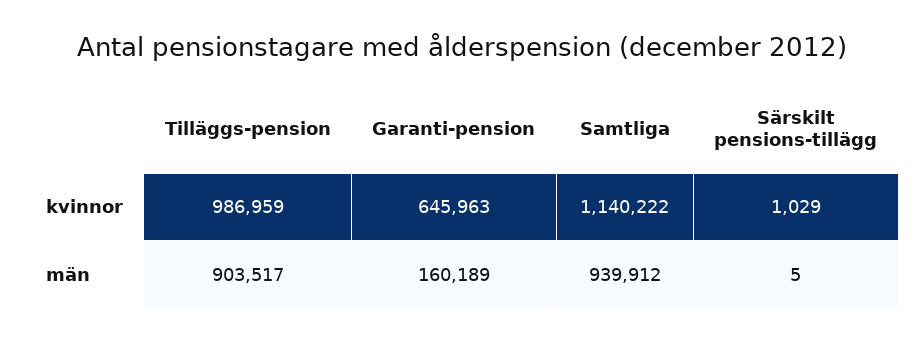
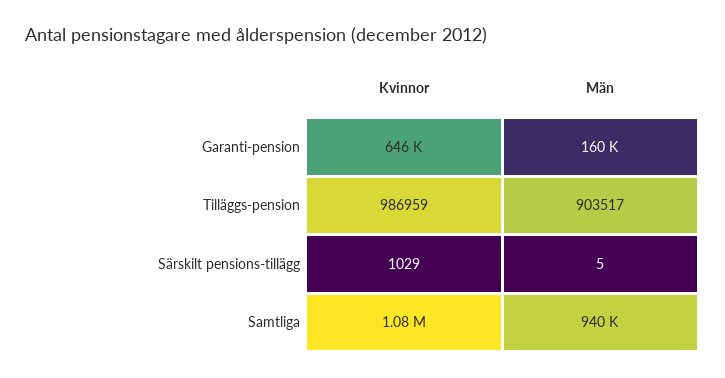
  {
    "Tilläggs-pension": {
      "kvinnor": 986959,
      "män": 903517
    },
    "Garanti-pension": {
      "kvinnor": 645963,
      "män": 160189
    },
    "Samtliga": {
-     "kvinnor": 1140222,
+     "kvinnor": 1080000,
      "män": 939912
    },
    "Särskilt pensions-tillägg": {
      "kvinnor": 1029,
      "män": 5
    }
  }

